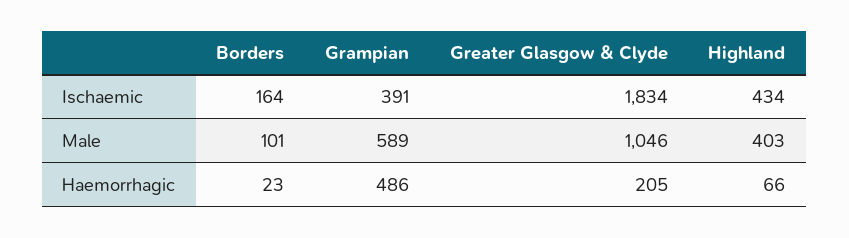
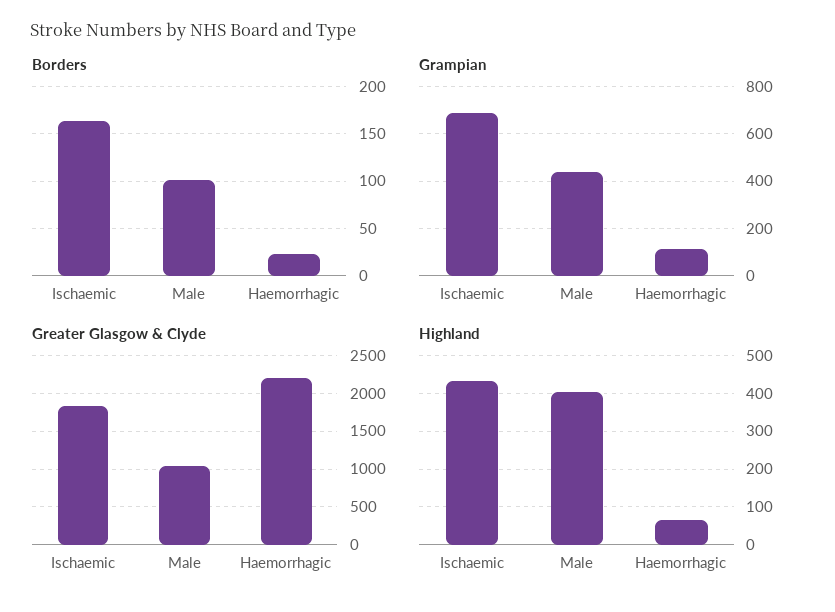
  {
    "Borders": {
      "Ischaemic": 164,
      "Male": 101,
      "Haemorrhagic": 23
    },
    "Grampian": {
-     "Ischaemic": 391,
+     "Ischaemic": 700,
-     "Male": 589,
+     "Male": 450,
-     "Haemorrhagic": 486
+     "Haemorrhagic": 100
    },
    "Greater Glasgow & Clyde": {
      "Ischaemic": 1834,
      "Male": 1046,
-     "Haemorrhagic": 205
+     "Haemorrhagic": 2200
    },
    "Highland": {
      "Ischaemic": 434,
      "Male": 403,
      "Haemorrhagic": 66
    }
  }

